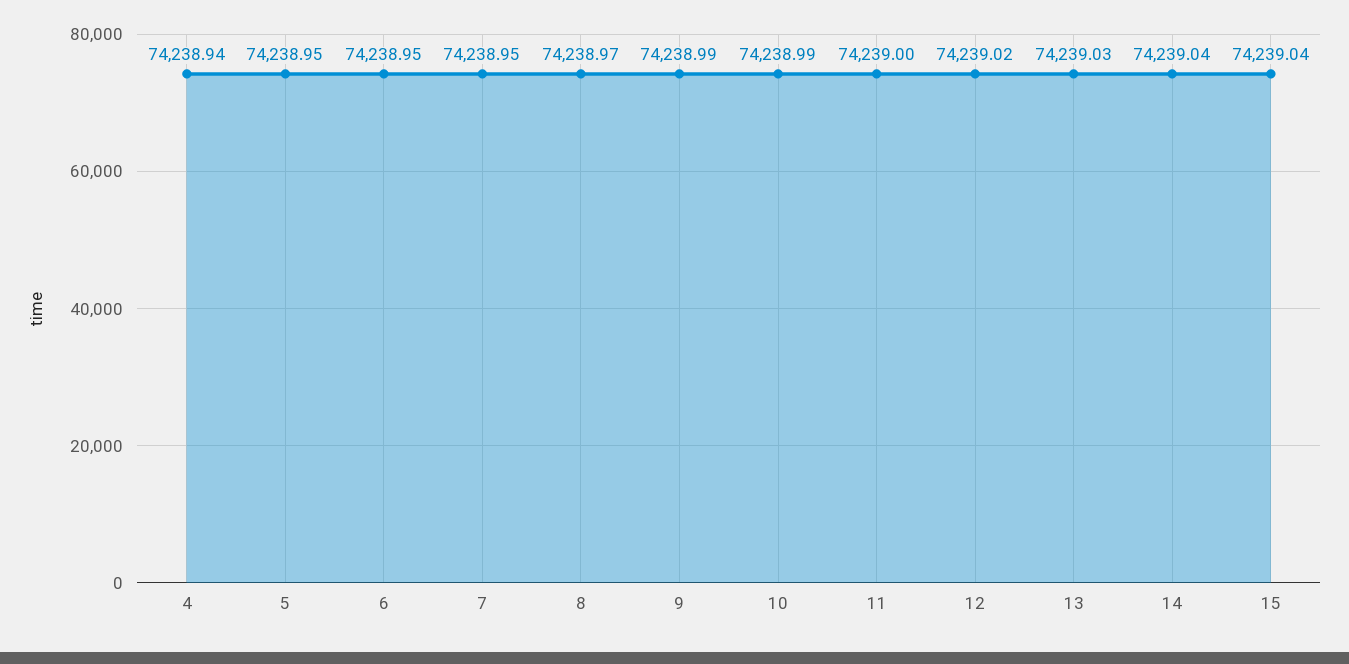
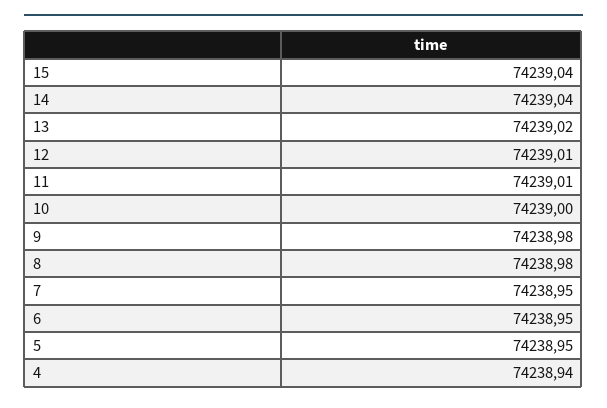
  {
    "4": 74238.94,
    "5": 74238.95,
    "6": 74238.95,
    "7": 74238.95,
-   "8": 74238.97,
+   "8": 74238.98,
-   "9": 74238.99,
+   "9": 74238.98,
-   "10": 74238.99,
+   "10": 74239,
-   "11": 74239,
+   "11": 74239.01,
-   "12": 74239.02,
+   "12": 74239.01,
-   "13": 74239.03,
+   "13": 74239.02,
    "14": 74239.04,
    "15": 74239.04
  }

